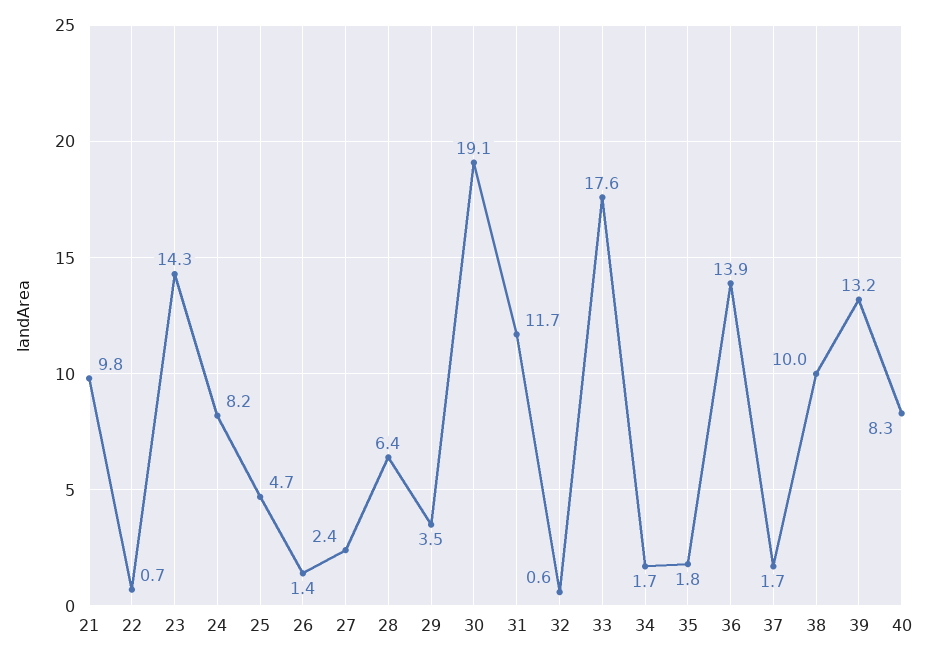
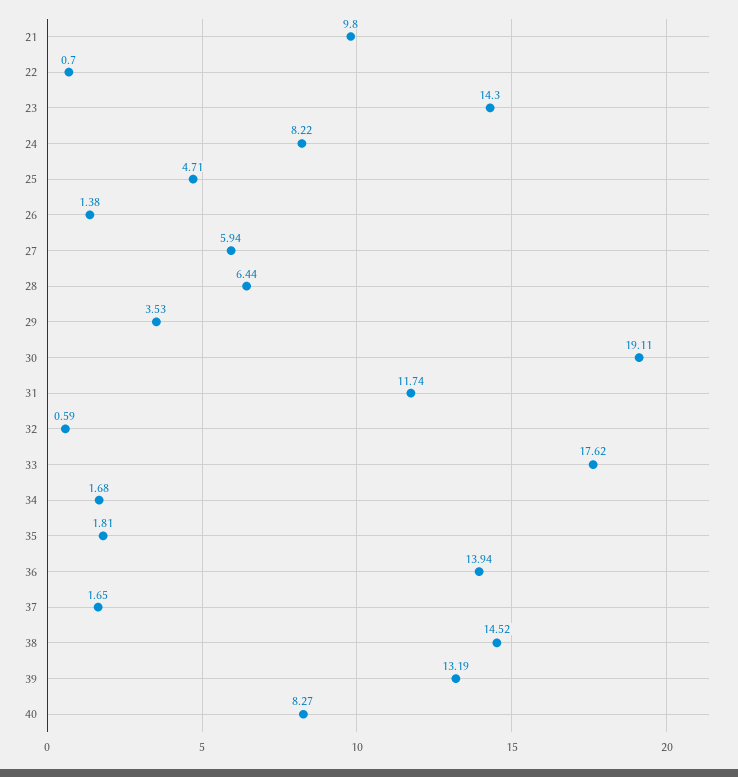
  {
    "21": 9.8,
    "22": 0.7,
    "23": 14.3,
    "24": 8.22,
    "25": 4.71,
    "26": 1.38,
-   "27": 2.4,
+   "27": 5.94,
    "28": 6.44,
    "29": 3.53,
    "30": 19.11,
    "31": 11.74,
    "32": 0.59,
    "33": 17.62,
    "34": 1.68,
    "35": 1.81,
    "36": 13.94,
    "37": 1.65,
-   "38": 10,
+   "38": 14.52,
    "39": 13.19,
    "40": 8.27
  }

